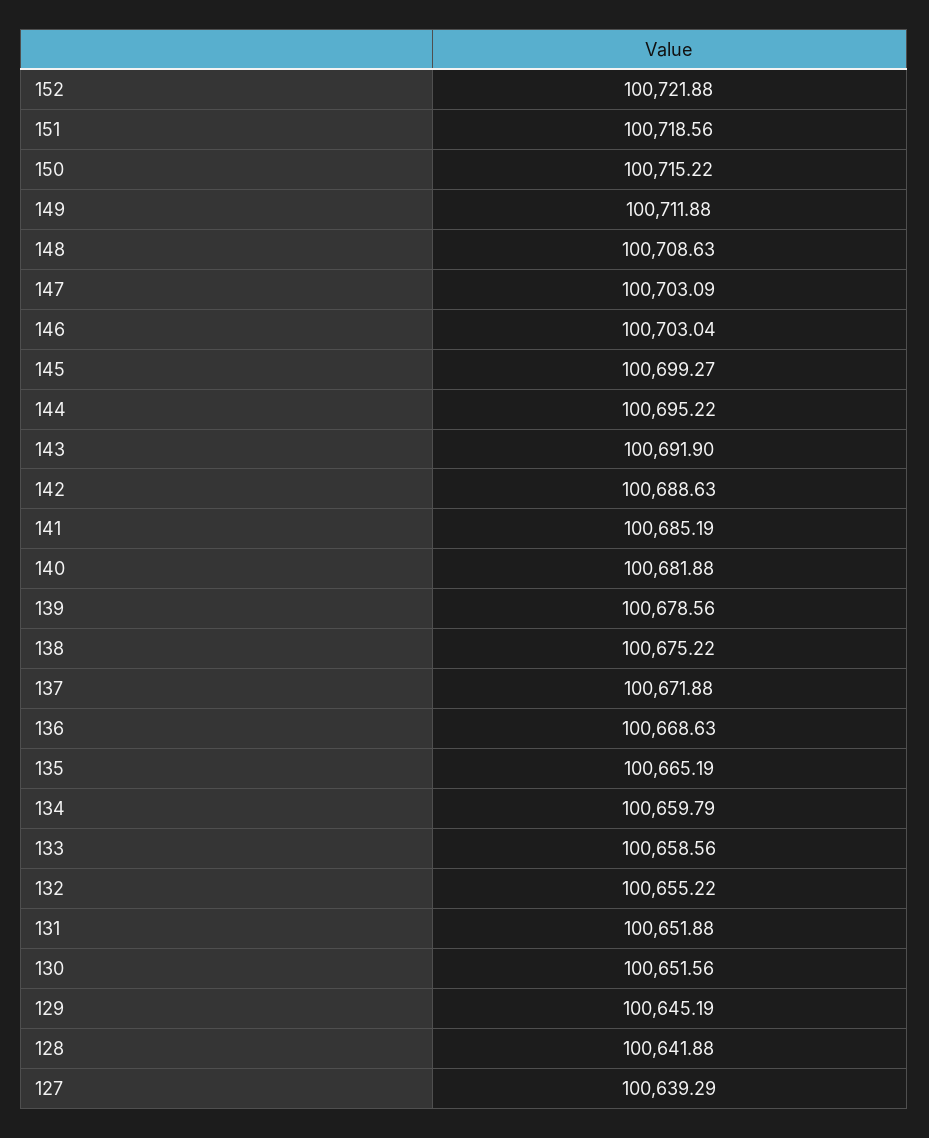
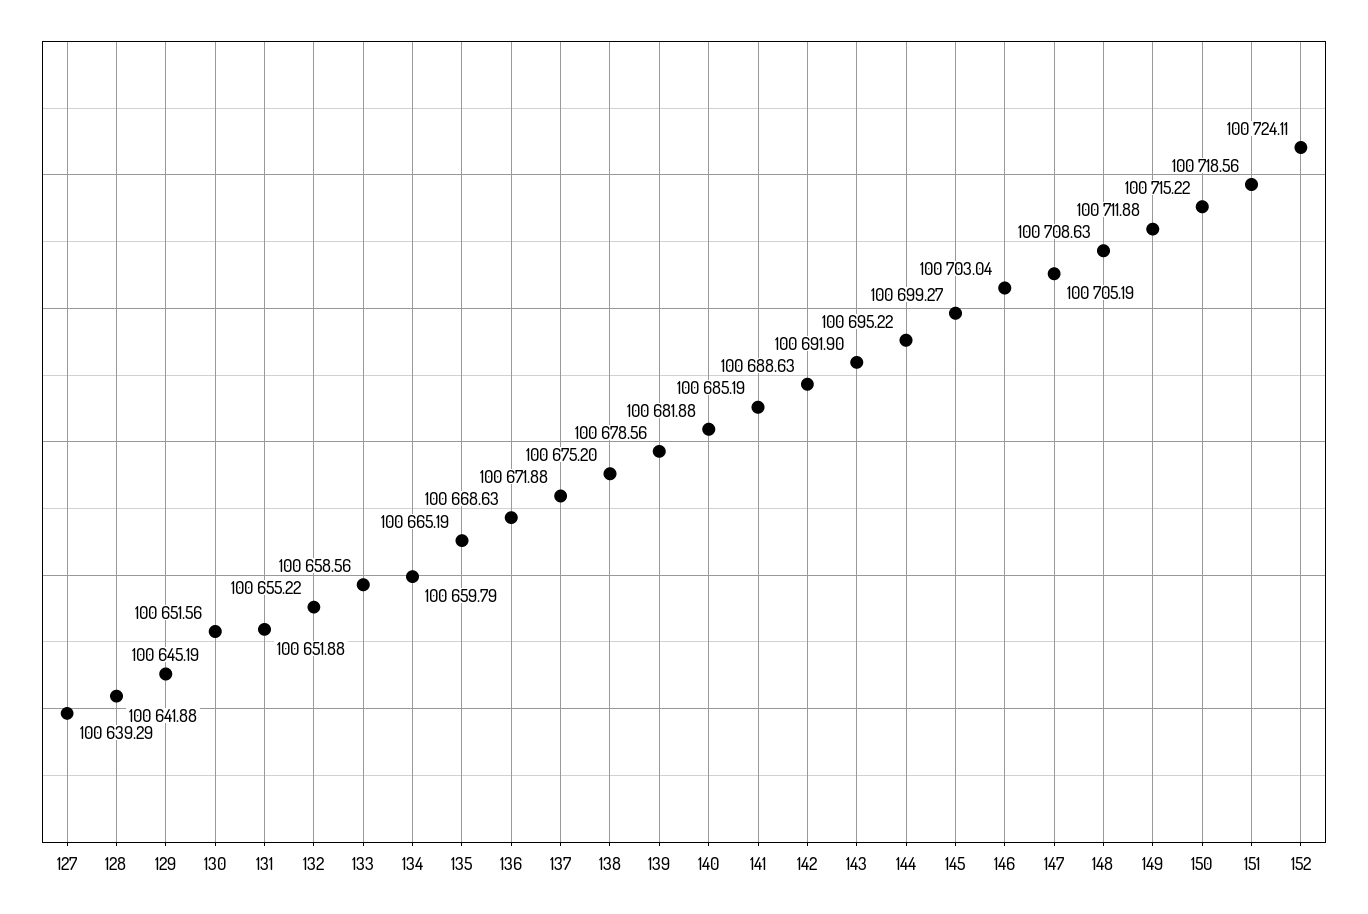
  {
-   "152": 100721.88,
+   "152": 100724.11,
    "151": 100718.56,
    "150": 100715.22,
    "149": 100711.88,
    "148": 100708.63,
-   "147": 100703.09,
+   "147": 100705.19,
    "146": 100703.04,
    "145": 100699.27,
    "144": 100695.22,
    "143": 100691.9,
    "142": 100688.63,
    "141": 100685.19,
    "140": 100681.88,
    "139": 100678.56,
-   "138": 100675.22,
+   "138": 100675.2,
    "137": 100671.88,
    "136": 100668.63,
    "135": 100665.19,
    "134": 100659.79,
    "133": 100658.56,
    "132": 100655.22,
    "131": 100651.88,
    "130": 100651.56,
    "129": 100645.19,
    "128": 100641.88,
    "127": 100639.29
  }

